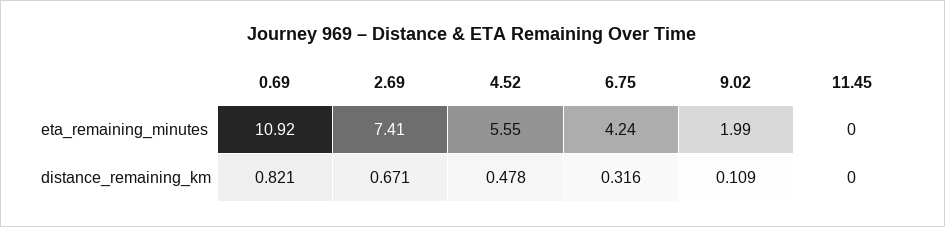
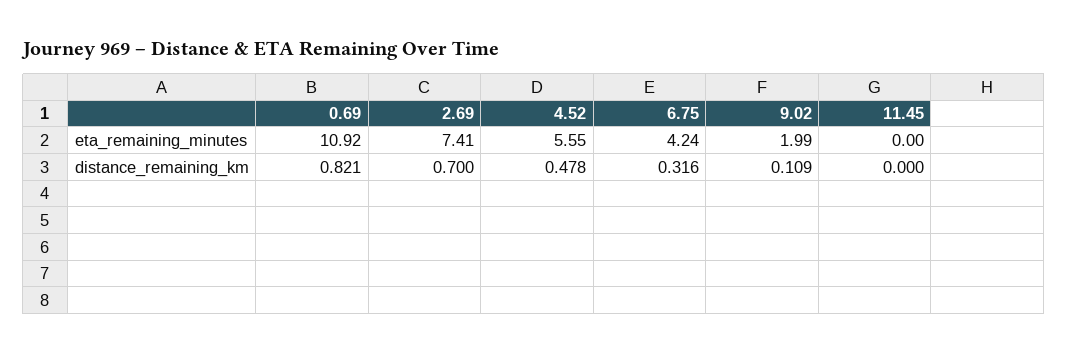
  {
    "0.69": {
      "eta_remaining_minutes": 10.92,
      "distance_remaining_km": 0.821
    },
    "2.69": {
      "eta_remaining_minutes": 7.41,
-     "distance_remaining_km": 0.671
+     "distance_remaining_km": 0.7
    },
    "4.52": {
      "eta_remaining_minutes": 5.55,
      "distance_remaining_km": 0.478
    },
    "6.75": {
      "eta_remaining_minutes": 4.24,
      "distance_remaining_km": 0.316
    },
    "9.02": {
      "eta_remaining_minutes": 1.99,
      "distance_remaining_km": 0.109
    },
    "11.45": {
      "eta_remaining_minutes": 0,
      "distance_remaining_km": 0
    }
  }

